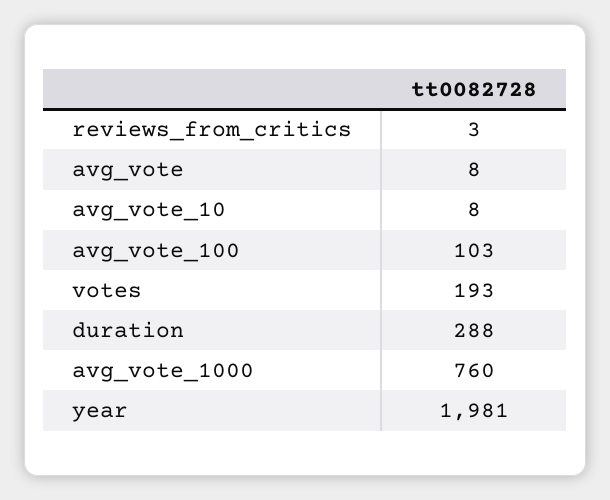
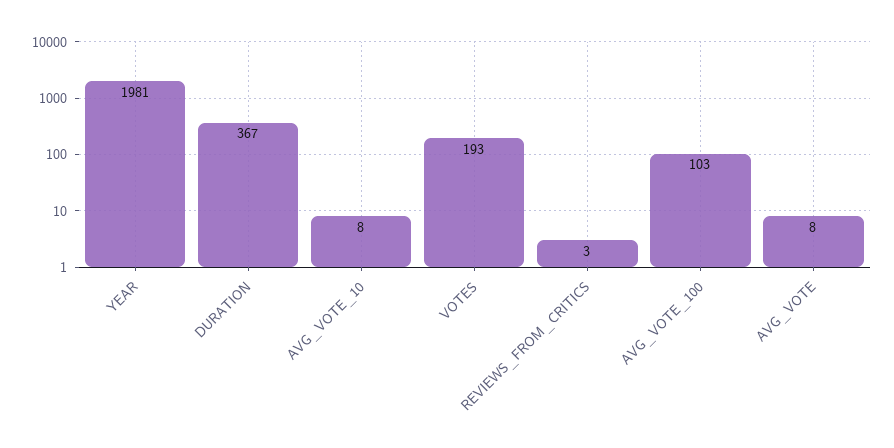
  {
    "reviews_from_critics": 3,
    "avg_vote": 8,
    "avg_vote_10": 8,
    "avg_vote_100": 103,
    "votes": 193,
-   "duration": 288,
+   "duration": 367,
-   "avg_vote_1000": 760,
    "year": 1981
  }

